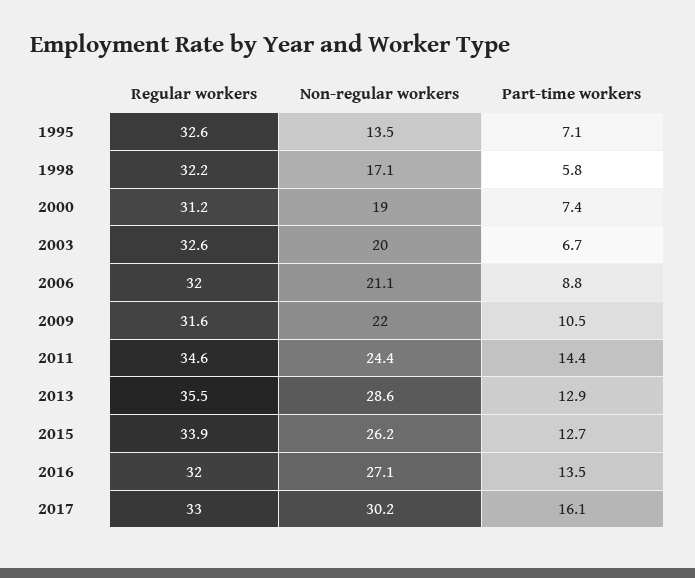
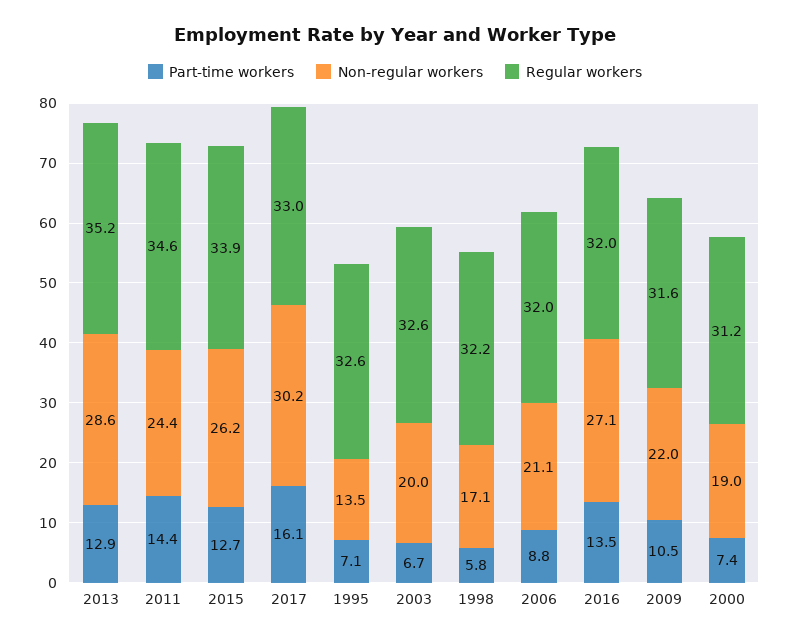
  {
    "Regular workers": {
      "1995": 32.6,
      "1998": 32.2,
      "2000": 31.2,
      "2003": 32.6,
      "2006": 32,
      "2009": 31.6,
      "2011": 34.6,
-     "2013": 35.5,
+     "2013": 35.2,
      "2015": 33.9,
      "2016": 32,
      "2017": 33
    },
    "Non-regular workers": {
      "1995": 13.5,
      "1998": 17.1,
      "2000": 19,
      "2003": 20,
      "2006": 21.1,
      "2009": 22,
      "2011": 24.4,
      "2013": 28.6,
      "2015": 26.2,
      "2016": 27.1,
      "2017": 30.2
    },
    "Part-time workers": {
      "1995": 7.1,
      "1998": 5.8,
      "2000": 7.4,
      "2003": 6.7,
      "2006": 8.8,
      "2009": 10.5,
      "2011": 14.4,
      "2013": 12.9,
      "2015": 12.7,
      "2016": 13.5,
      "2017": 16.1
    }
  }

